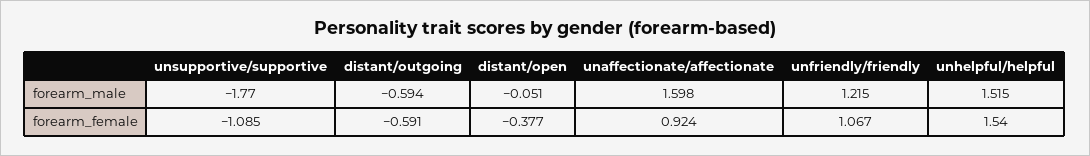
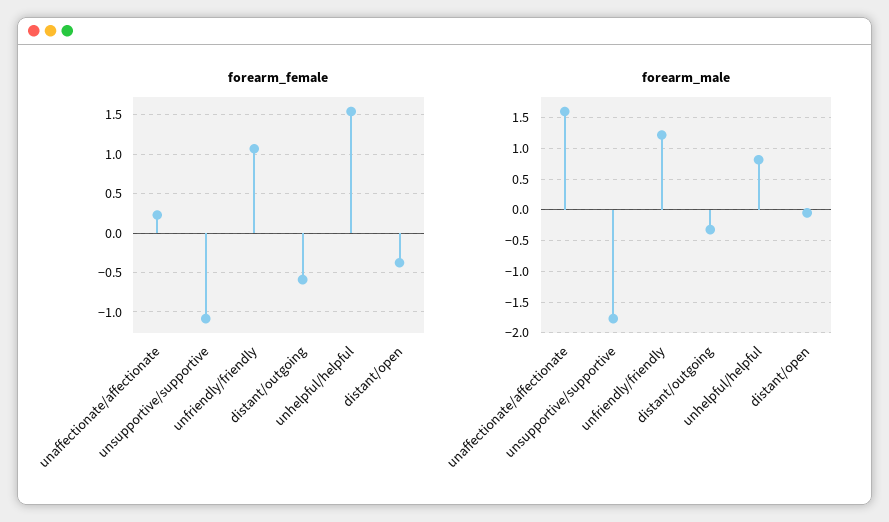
  {
    "forearm_male": {
      "unsupportive/supportive": -1.77,
-     "distant/outgoing": -0.594,
+     "distant/outgoing": -0.3,
      "distant/open": -0.051,
      "unaffectionate/affectionate": 1.598,
      "unfriendly/friendly": 1.215,
-     "unhelpful/helpful": 1.515
+     "unhelpful/helpful": 0.8
    },
    "forearm_female": {
      "unsupportive/supportive": -1.085,
      "distant/outgoing": -0.591,
      "distant/open": -0.377,
-     "unaffectionate/affectionate": 0.924,
+     "unaffectionate/affectionate": 0.2,
      "unfriendly/friendly": 1.067,
      "unhelpful/helpful": 1.54
    }
  }

